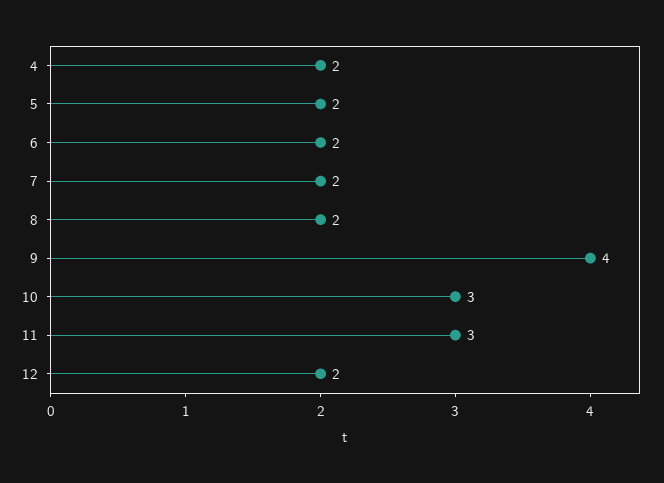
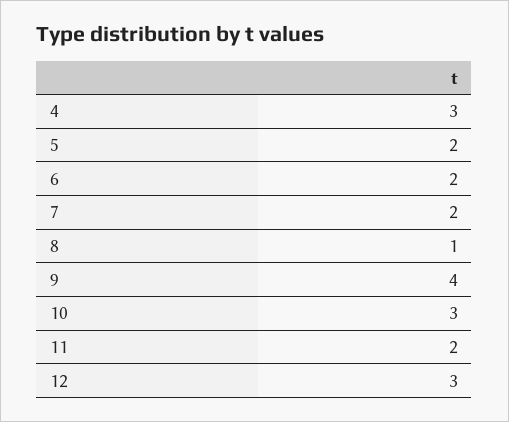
  {
-   "4": 2,
+   "4": 3,
    "5": 2,
    "6": 2,
    "7": 2,
-   "8": 2,
+   "8": 1,
    "9": 4,
    "10": 3,
-   "11": 3,
+   "11": 2,
-   "12": 2
+   "12": 3
  }

